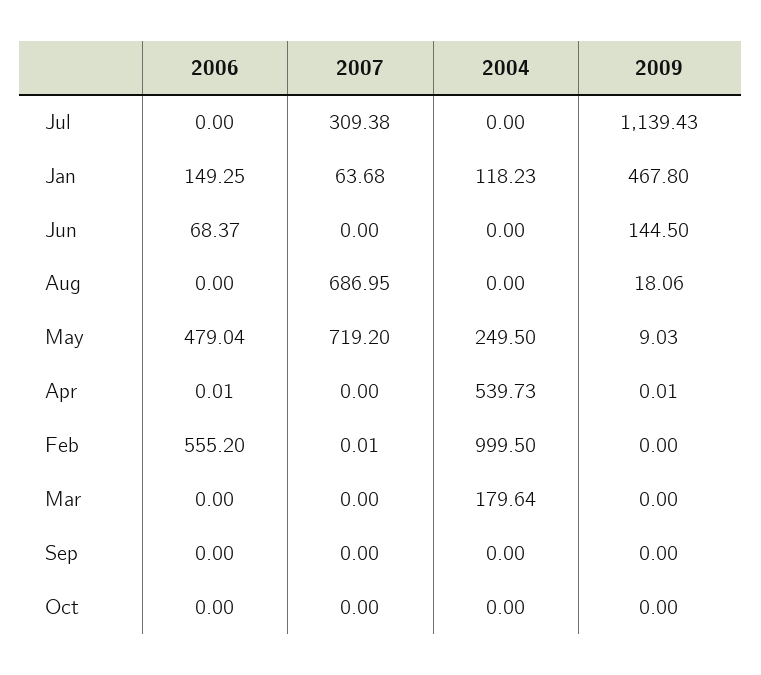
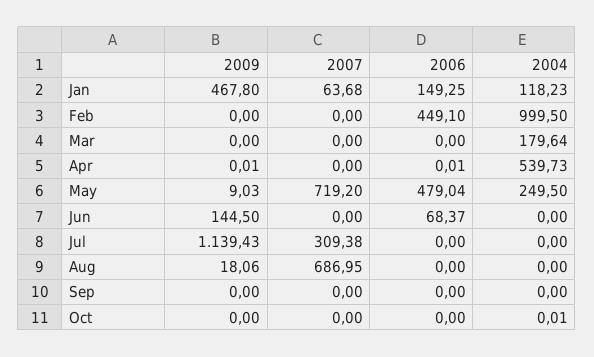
  {
    "2006": {
      "Jul": 0,
      "Jan": 149.25,
      "Jun": 68.37,
      "Aug": 0,
      "May": 479.04,
      "Apr": 0.01,
-     "Feb": 555.2,
+     "Feb": 449.1,
      "Mar": 0,
      "Sep": 0,
      "Oct": 0
    },
    "2007": {
      "Jul": 309.38,
      "Jan": 63.68,
      "Jun": 0,
      "Aug": 686.95,
      "May": 719.2,
      "Apr": 0,
-     "Feb": 0.01,
+     "Feb": 0,
      "Mar": 0,
      "Sep": 0,
      "Oct": 0
    },
    "2004": {
      "Jul": 0,
      "Jan": 118.23,
      "Jun": 0,
      "Aug": 0,
      "May": 249.5,
      "Apr": 539.73,
      "Feb": 999.5,
      "Mar": 179.64,
      "Sep": 0,
-     "Oct": 0
+     "Oct": 0.01
    },
    "2009": {
      "Jul": 1139.43,
      "Jan": 467.8,
      "Jun": 144.5,
      "Aug": 18.06,
      "May": 9.03,
      "Apr": 0.01,
      "Feb": 0,
      "Mar": 0,
      "Sep": 0,
      "Oct": 0
    }
  }

